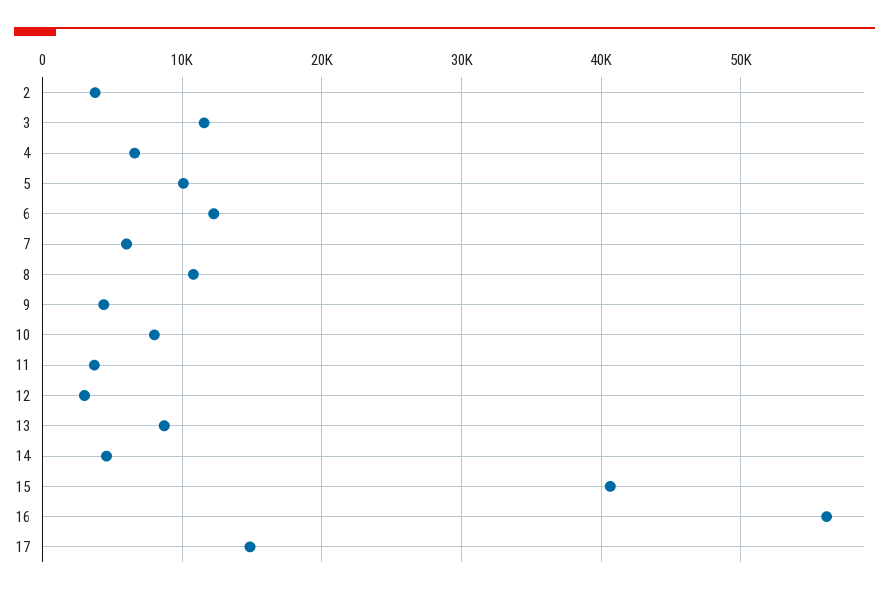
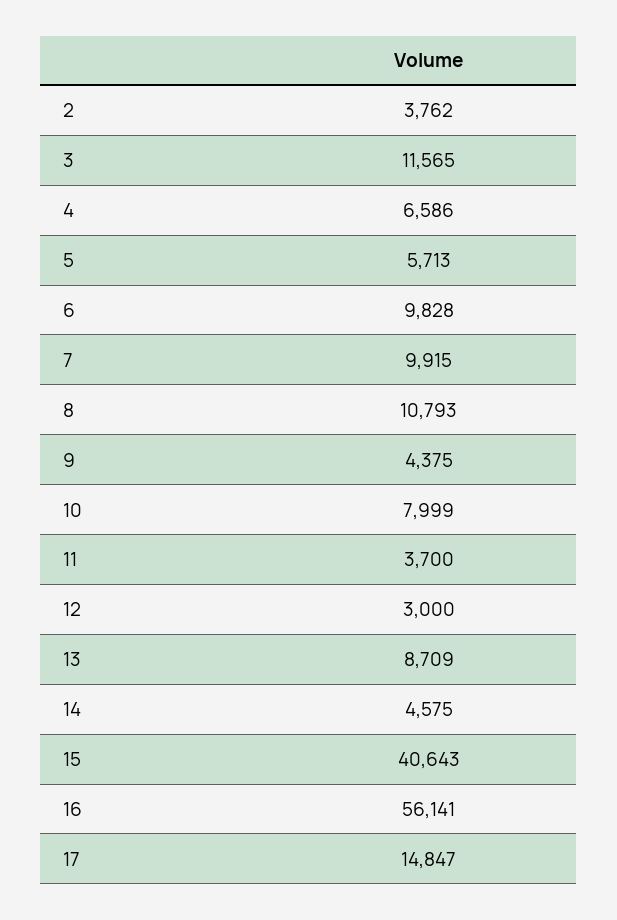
  {
    "2": 3762,
    "3": 11565,
    "4": 6586,
-   "5": 10000,
+   "5": 5713,
-   "6": 12000,
+   "6": 9828,
-   "7": 6000,
+   "7": 9915,
    "8": 10793,
    "9": 4375,
    "10": 7999,
    "11": 3700,
    "12": 3000,
    "13": 8709,
    "14": 4575,
    "15": 40643,
    "16": 56141,
    "17": 14847
  }

